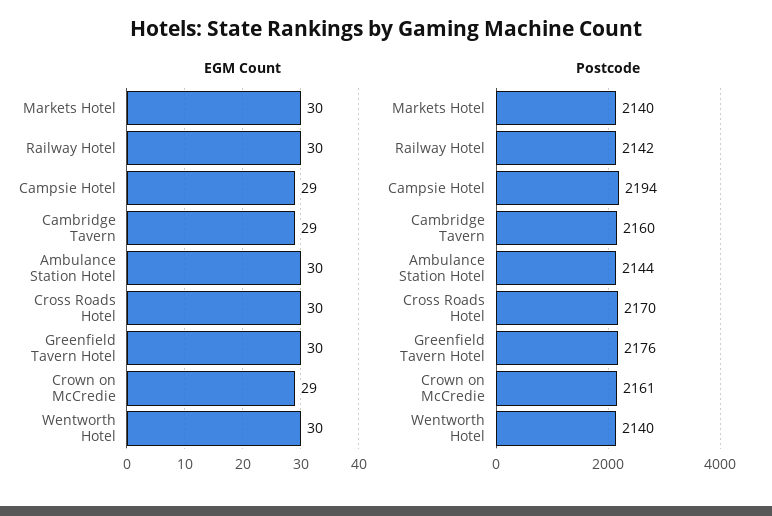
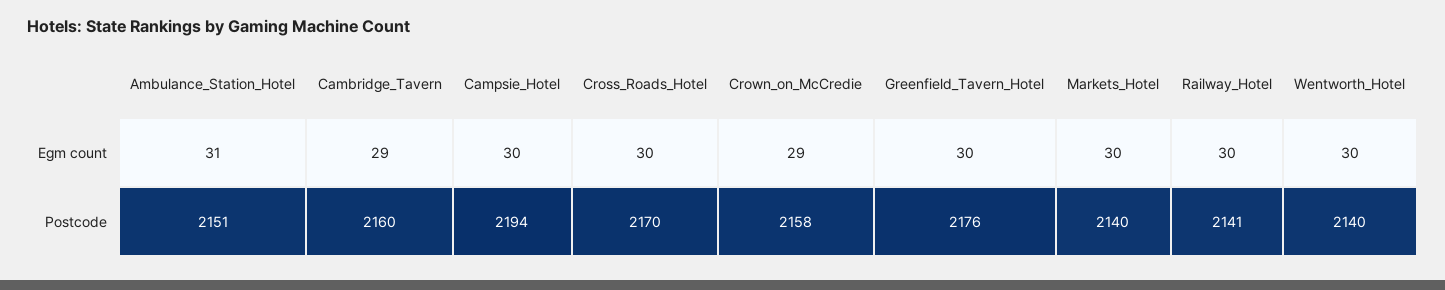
  {
    "EGM Count": {
      "Markets Hotel": 30,
      "Railway Hotel": 30,
-     "Campsie Hotel": 29,
+     "Campsie Hotel": 30,
      "Cambridge Tavern": 29,
-     "Ambulance Station Hotel": 30,
+     "Ambulance Station Hotel": 31,
      "Cross Roads Hotel": 30,
      "Greenfield Tavern Hotel": 30,
      "Crown on McCredie": 29,
      "Wentworth Hotel": 30
    },
    "Postcode": {
      "Markets Hotel": 2140,
-     "Railway Hotel": 2142,
+     "Railway Hotel": 2141,
      "Campsie Hotel": 2194,
      "Cambridge Tavern": 2160,
-     "Ambulance Station Hotel": 2144,
+     "Ambulance Station Hotel": 2151,
      "Cross Roads Hotel": 2170,
      "Greenfield Tavern Hotel": 2176,
-     "Crown on McCredie": 2161,
+     "Crown on McCredie": 2158,
      "Wentworth Hotel": 2140
    }
  }

